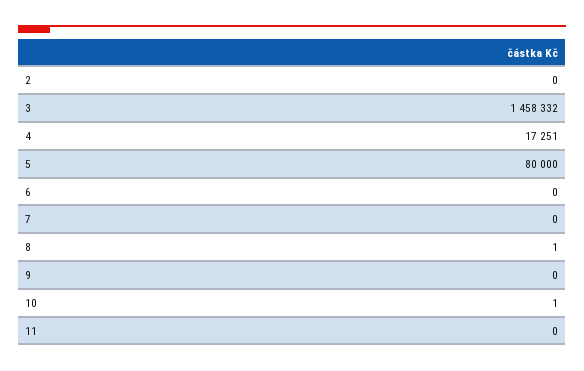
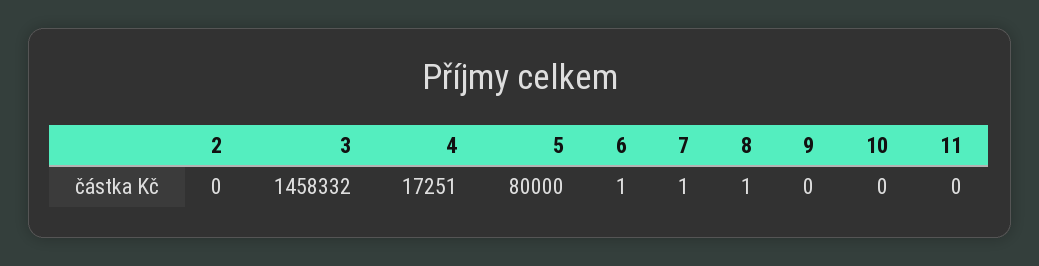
  {
    "2": 0,
    "3": 1458332,
    "4": 17251,
    "5": 80000,
-   "6": 0,
+   "6": 1,
-   "7": 0,
+   "7": 1,
    "8": 1,
    "9": 0,
-   "10": 1,
+   "10": 0,
    "11": 0
  }

